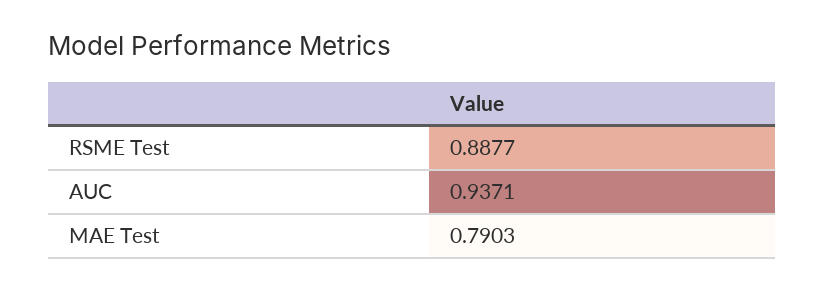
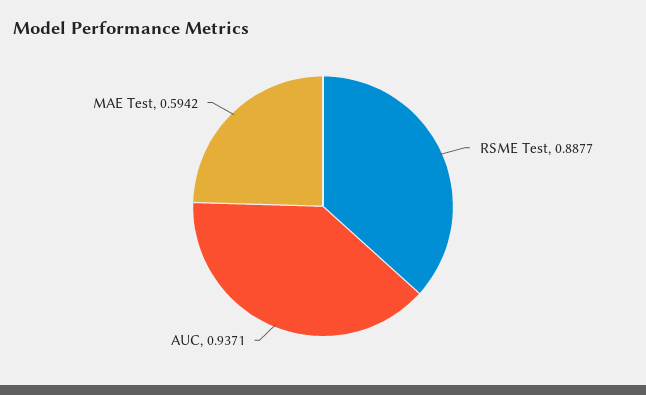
  {
    "RSME Test": 0.8877,
    "AUC": 0.9371,
-   "MAE Test": 0.7903
+   "MAE Test": 0.5942
  }

